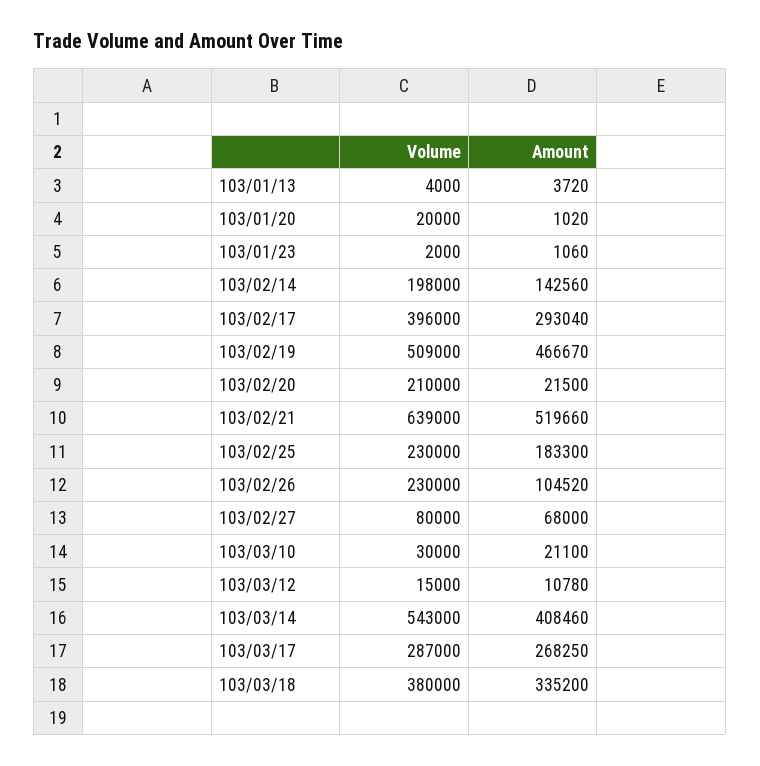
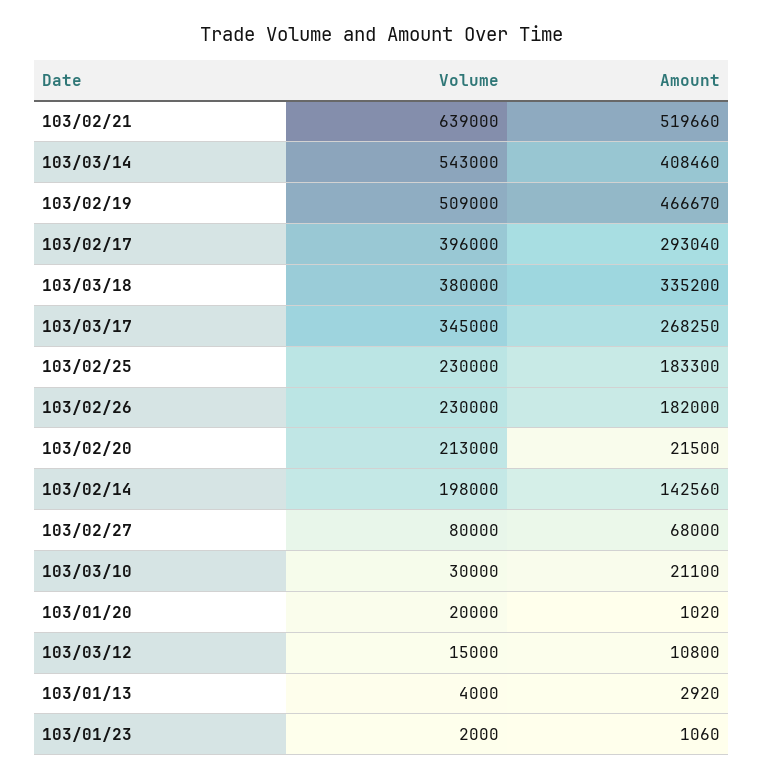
  {
    "Volume": {
      "103/01/13": 4000,
      "103/01/20": 20000,
      "103/01/23": 2000,
      "103/02/14": 198000,
      "103/02/17": 396000,
      "103/02/19": 509000,
-     "103/02/20": 210000,
+     "103/02/20": 213000,
      "103/02/21": 639000,
      "103/02/25": 230000,
      "103/02/26": 230000,
      "103/02/27": 80000,
      "103/03/10": 30000,
      "103/03/12": 15000,
      "103/03/14": 543000,
-     "103/03/17": 287000,
+     "103/03/17": 345000,
      "103/03/18": 380000
    },
    "Amount": {
-     "103/01/13": 3720,
+     "103/01/13": 2920,
      "103/01/20": 1020,
      "103/01/23": 1060,
      "103/02/14": 142560,
      "103/02/17": 293040,
      "103/02/19": 466670,
      "103/02/20": 21500,
      "103/02/21": 519660,
      "103/02/25": 183300,
-     "103/02/26": 104520,
+     "103/02/26": 182000,
      "103/02/27": 68000,
      "103/03/10": 21100,
-     "103/03/12": 10780,
+     "103/03/12": 10800,
      "103/03/14": 408460,
      "103/03/17": 268250,
      "103/03/18": 335200
    }
  }

